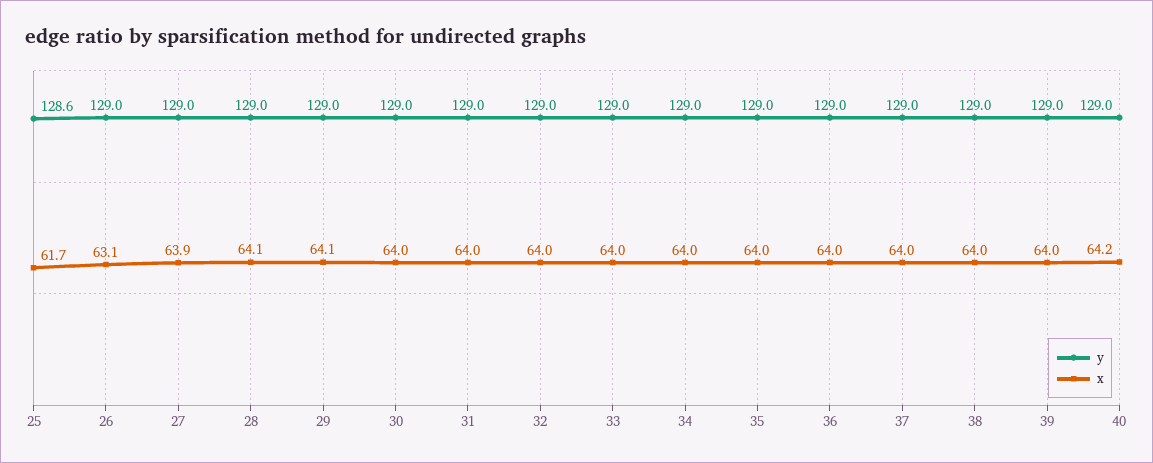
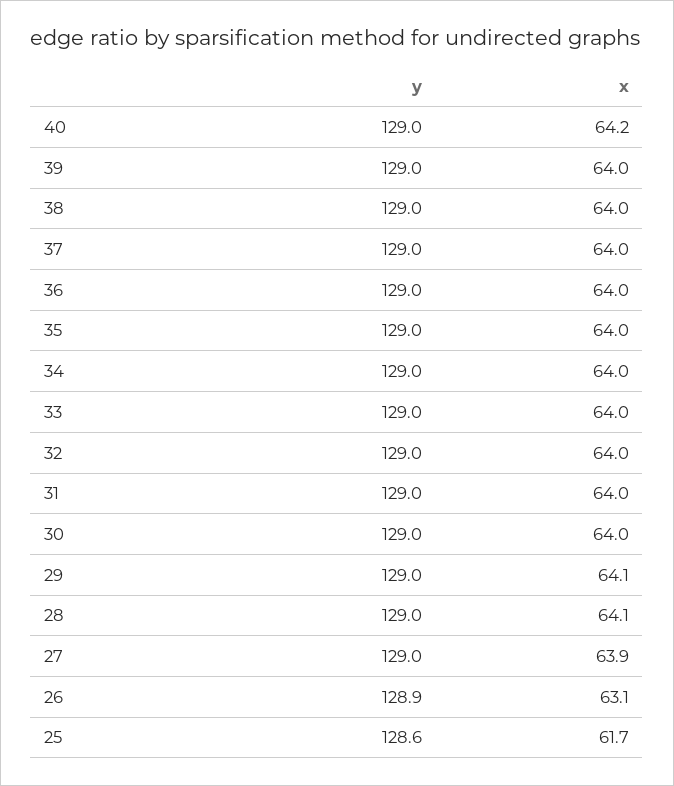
  {
    "y": {
      "25": 128.6,
-     "26": 129,
+     "26": 128.9,
      "27": 129,
      "28": 129,
      "29": 129,
      "30": 129,
      "31": 129,
      "32": 129,
      "33": 129,
      "34": 129,
      "35": 129,
      "36": 129,
      "37": 129,
      "38": 129,
      "39": 129,
      "40": 129
    },
    "x": {
      "25": 61.7,
      "26": 63.1,
      "27": 63.9,
      "28": 64.1,
      "29": 64.1,
      "30": 64,
      "31": 64,
      "32": 64,
      "33": 64,
      "34": 64,
      "35": 64,
      "36": 64,
      "37": 64,
      "38": 64,
      "39": 64,
      "40": 64.2
    }
  }

